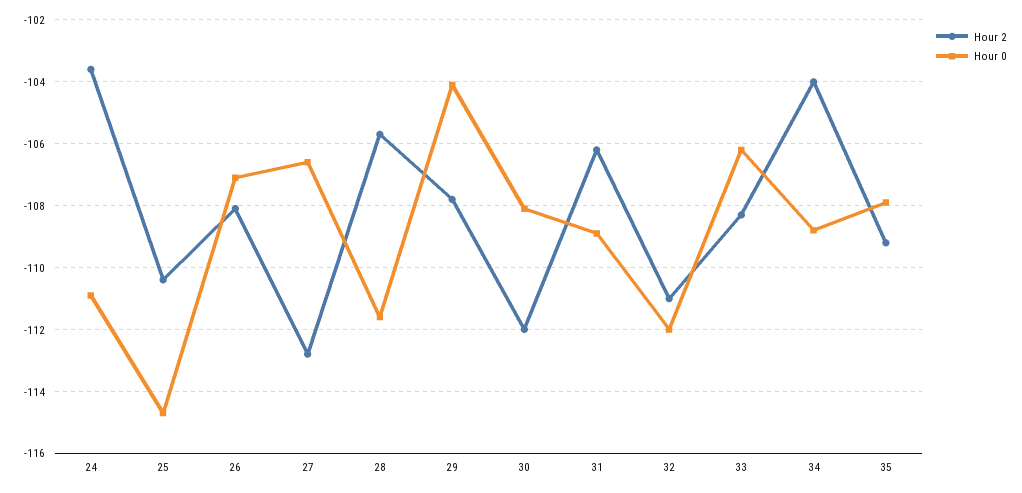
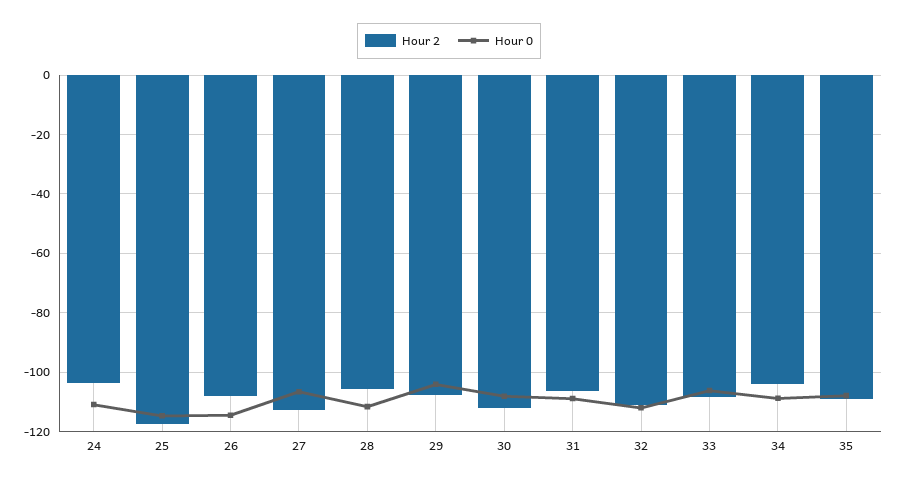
  {
    "Hour 2": {
      "24": -103.5,
-     "25": -110.5,
+     "25": -117.5,
      "26": -108,
      "27": -113,
      "28": -105.5,
      "29": -108,
      "30": -112,
      "31": -106,
      "32": -111,
      "33": -108.5,
      "34": -104,
      "35": -109
    },
    "Hour 0": {
      "24": -111,
      "25": -114.5,
-     "26": -107,
+     "26": -115,
      "27": -106.5,
      "28": -111.5,
      "29": -104,
      "30": -108,
      "31": -109,
      "32": -112,
      "33": -106,
      "34": -109,
      "35": -108
    }
  }

